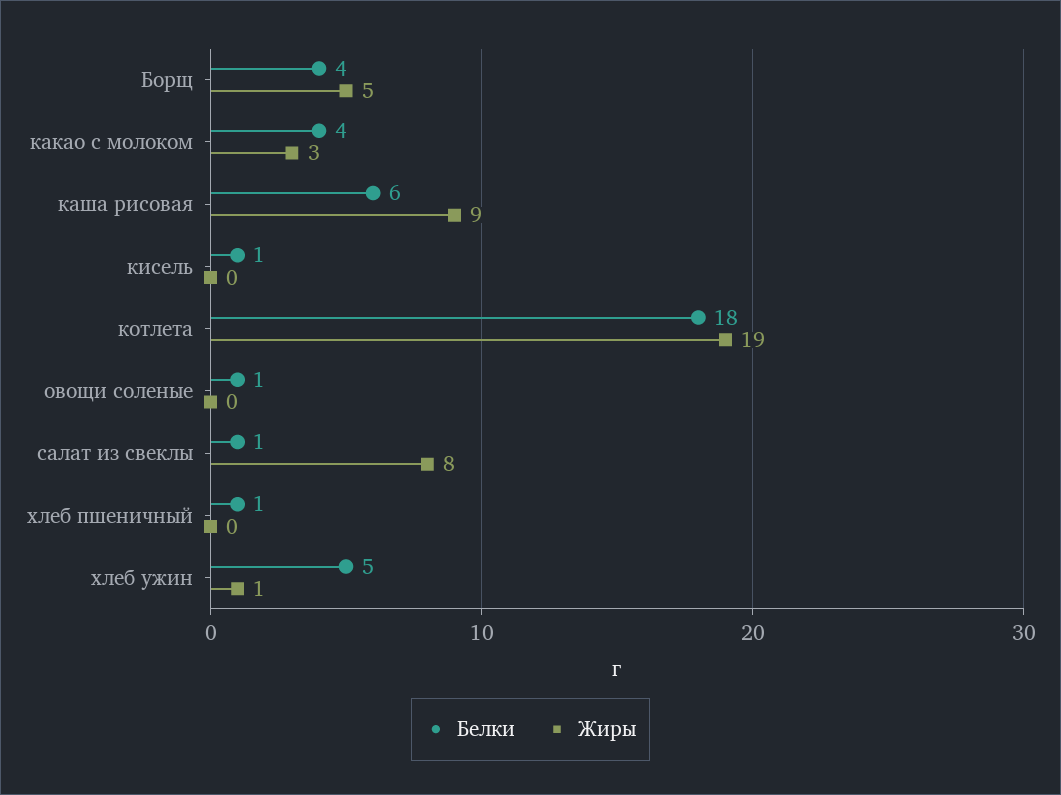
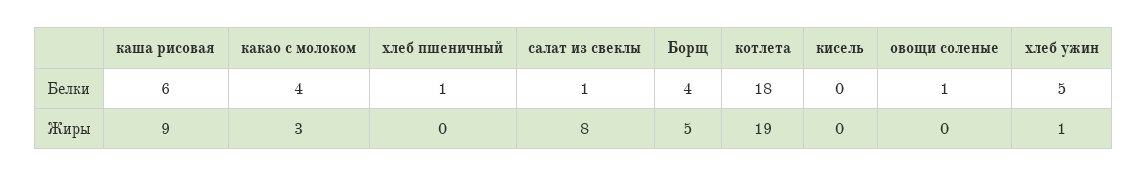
  {
    "Белки": {
      "Борщ": 4,
      "какао с молоком": 4,
      "каша рисовая": 6,
-     "кисель": 1,
+     "кисель": 0,
      "котлета": 18,
      "овощи соленые": 1,
      "салат из свеклы": 1,
      "хлеб пшеничный": 1,
      "хлеб ужин": 5
    },
    "Жиры": {
      "Борщ": 5,
      "какао с молоком": 3,
      "каша рисовая": 9,
      "кисель": 0,
      "котлета": 19,
      "овощи соленые": 0,
      "салат из свеклы": 8,
      "хлеб пшеничный": 0,
      "хлеб ужин": 1
    }
  }

